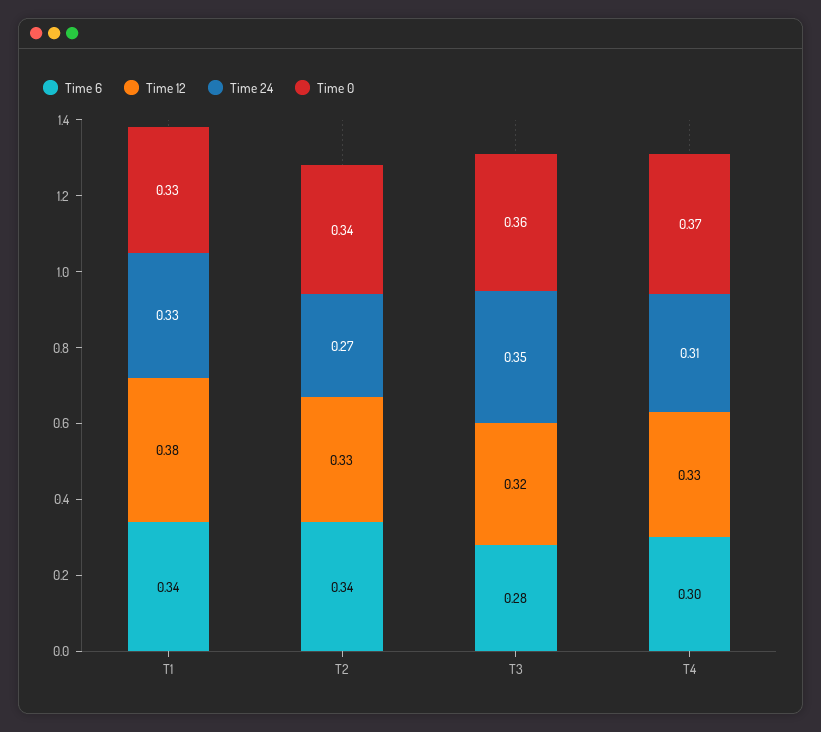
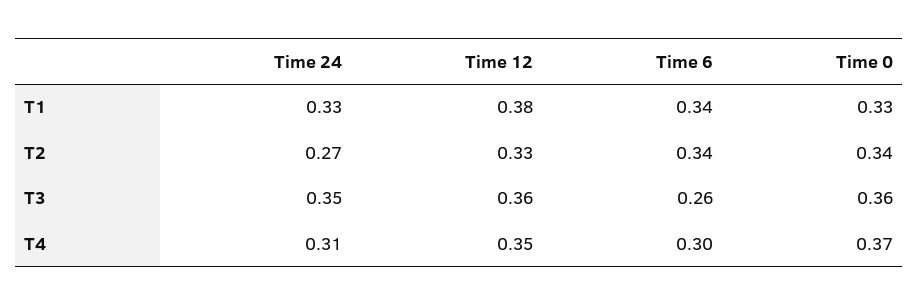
  {
    "Time 6": {
      "T1": 0.34,
      "T2": 0.34,
-     "T3": 0.28,
+     "T3": 0.26,
      "T4": 0.3
    },
    "Time 12": {
      "T1": 0.38,
      "T2": 0.33,
-     "T3": 0.32,
+     "T3": 0.36,
-     "T4": 0.33
+     "T4": 0.35
    },
    "Time 24": {
      "T1": 0.33,
      "T2": 0.27,
      "T3": 0.35,
      "T4": 0.31
    },
    "Time 0": {
      "T1": 0.33,
      "T2": 0.34,
      "T3": 0.36,
      "T4": 0.37
    }
  }

